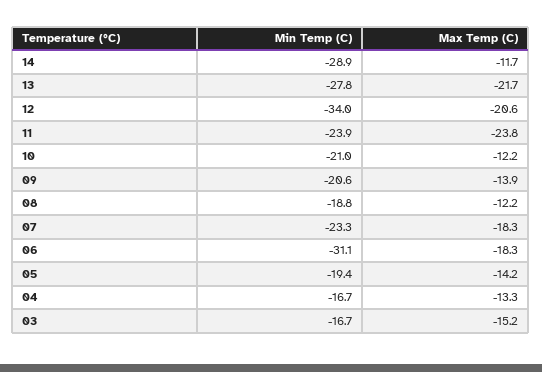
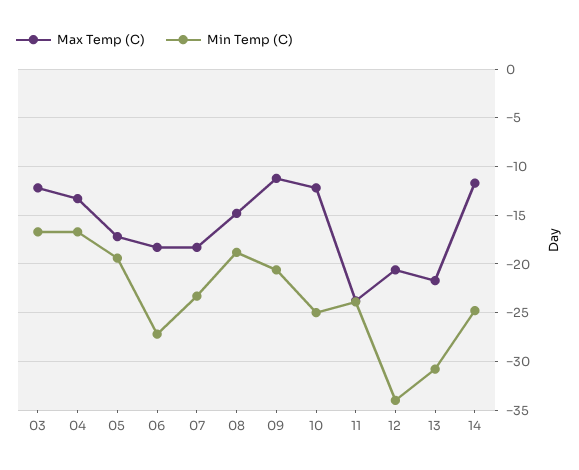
  {
    "Min Temp (C)": {
-     "14": -28.9,
+     "14": -25,
-     "13": -27.8,
+     "13": -31,
      "12": -34,
      "11": -23.9,
-     "10": -21,
+     "10": -25,
      "09": -20.6,
      "08": -18.8,
      "07": -23.3,
-     "06": -31.1,
+     "06": -27,
      "05": -19.4,
      "04": -16.7,
      "03": -16.7
    },
    "Max Temp (C)": {
      "14": -11.7,
      "13": -21.7,
      "12": -20.6,
      "11": -23.8,
      "10": -12.2,
-     "09": -13.9,
+     "09": -11,
-     "08": -12.2,
+     "08": -15,
      "07": -18.3,
      "06": -18.3,
-     "05": -14.2,
+     "05": -17,
      "04": -13.3,
-     "03": -15.2
+     "03": -12
    }
  }

